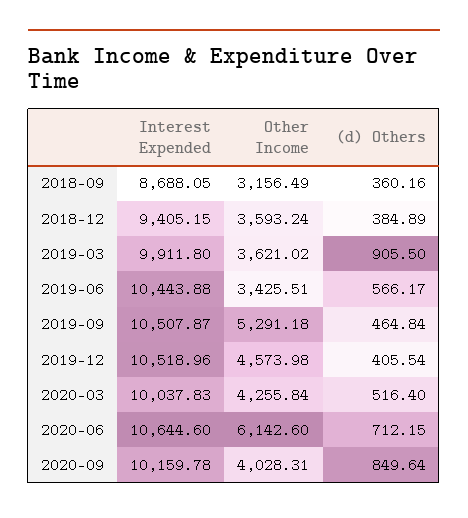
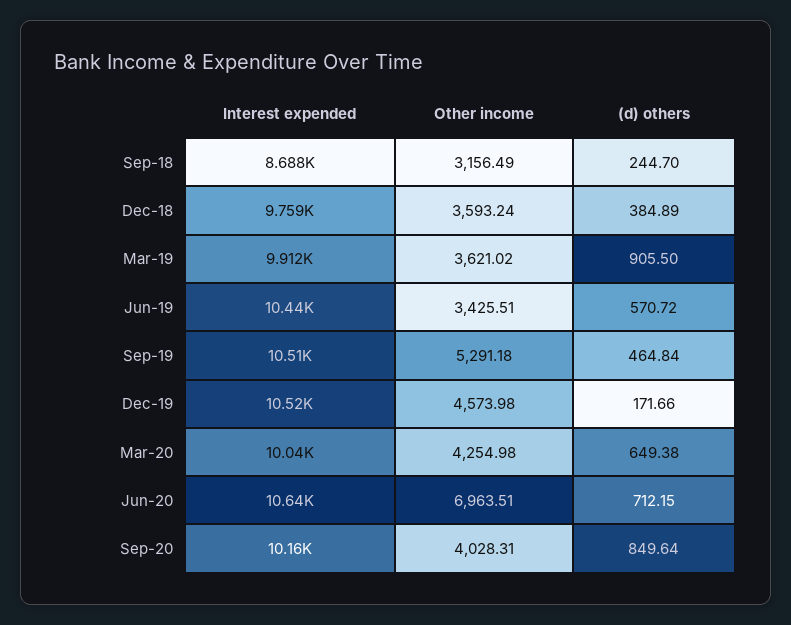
  {
    "Interest Expended": {
      "2018-09": 8688.05,
-     "2018-12": 9405.15,
+     "2018-12": 9759,
      "2019-03": 9911.8,
      "2019-06": 10443.88,
      "2019-09": 10507.87,
      "2019-12": 10518.96,
      "2020-03": 10037.83,
      "2020-06": 10644.6,
      "2020-09": 10159.78
    },
    "Other Income": {
      "2018-09": 3156.49,
      "2018-12": 3593.24,
      "2019-03": 3621.02,
      "2019-06": 3425.51,
      "2019-09": 5291.18,
      "2019-12": 4573.98,
-     "2020-03": 4255.84,
+     "2020-03": 4254.98,
-     "2020-06": 6142.6,
+     "2020-06": 6963.51,
      "2020-09": 4028.31
    },
    "(d) Others": {
-     "2018-09": 360.16,
+     "2018-09": 244.7,
      "2018-12": 384.89,
      "2019-03": 905.5,
-     "2019-06": 566.17,
+     "2019-06": 570.72,
      "2019-09": 464.84,
-     "2019-12": 405.54,
+     "2019-12": 171.66,
-     "2020-03": 516.4,
+     "2020-03": 649.38,
      "2020-06": 712.15,
      "2020-09": 849.64
    }
  }

